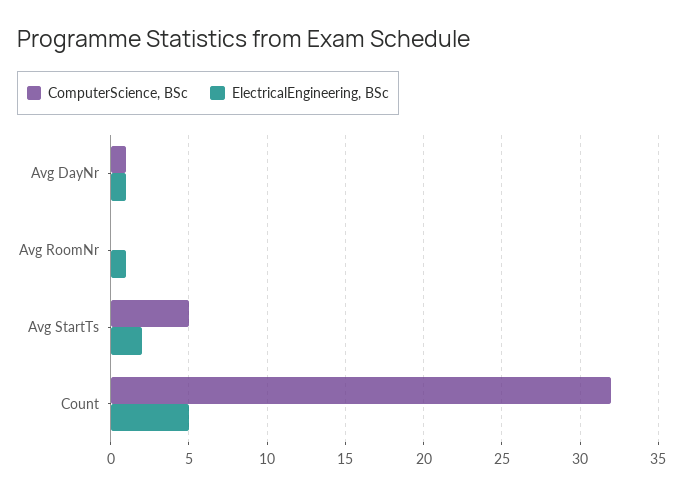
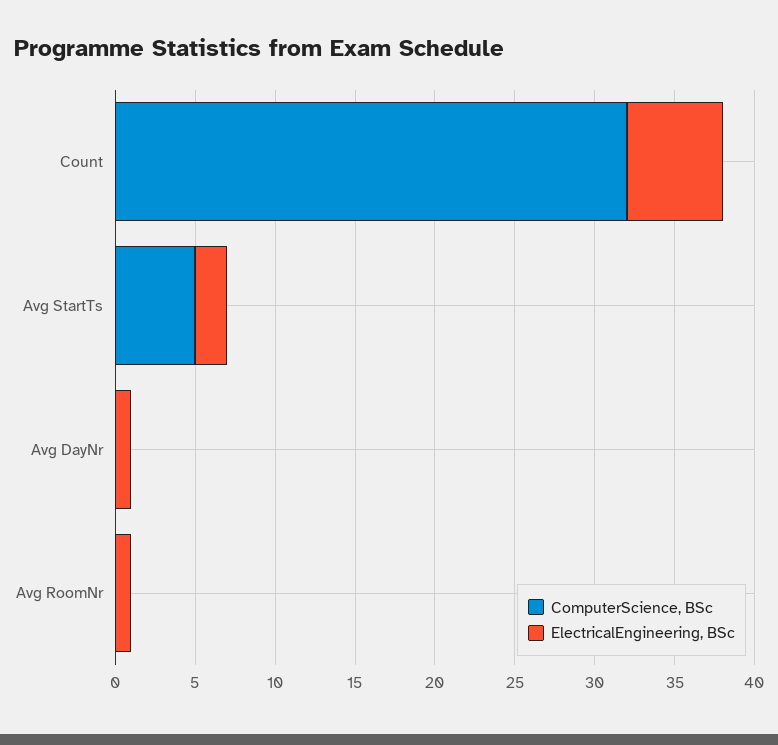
  {
    "ComputerScience, BSc": {
-     "Avg DayNr": 1,
+     "Avg DayNr": 0,
      "Avg RoomNr": 0,
      "Avg StartTs": 5,
      "Count": 32
    },
    "ElectricalEngineering, BSc": {
      "Avg DayNr": 1,
      "Avg RoomNr": 1,
      "Avg StartTs": 2,
-     "Count": 5
+     "Count": 6
    }
  }

